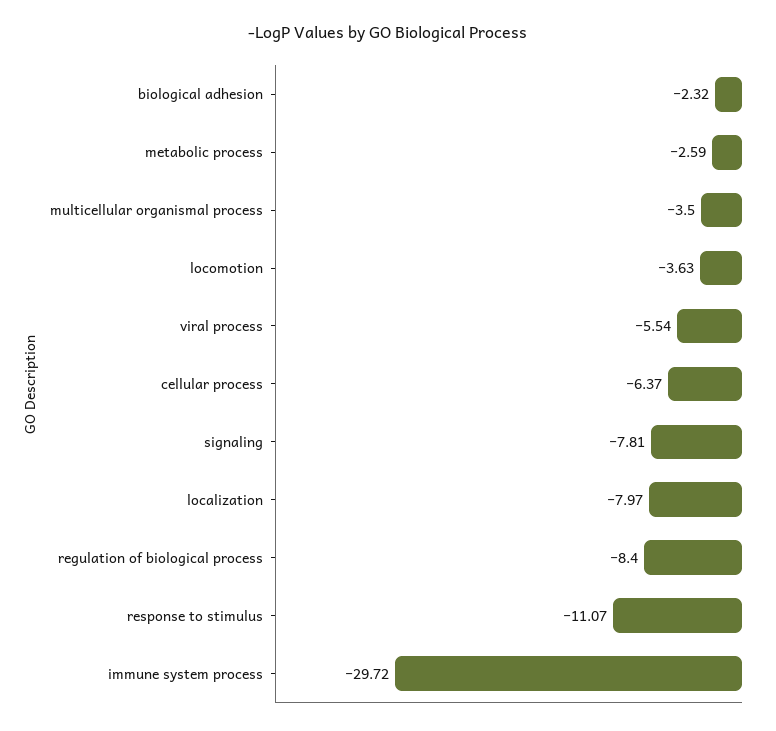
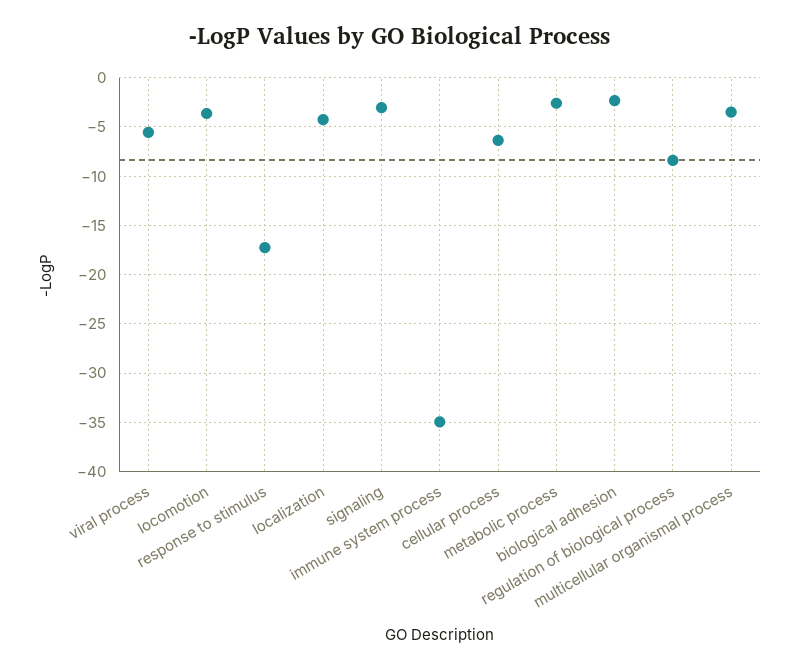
  {
    "biological adhesion": -2.32,
    "metabolic process": -2.59,
    "multicellular organismal process": -3.5,
    "locomotion": -3.63,
    "viral process": -5.54,
    "cellular process": -6.37,
-   "signaling": -7.81,
+   "signaling": -3,
-   "localization": -7.97,
+   "localization": -4,
    "regulation of biological process": -8.4,
-   "response to stimulus": -11.07,
+   "response to stimulus": -17,
-   "immune system process": -29.72
+   "immune system process": -35
  }

